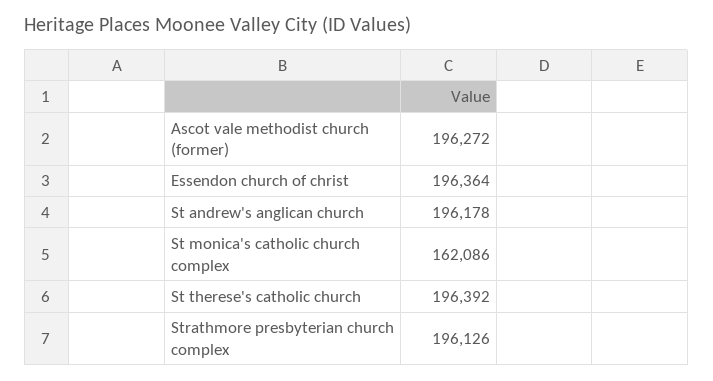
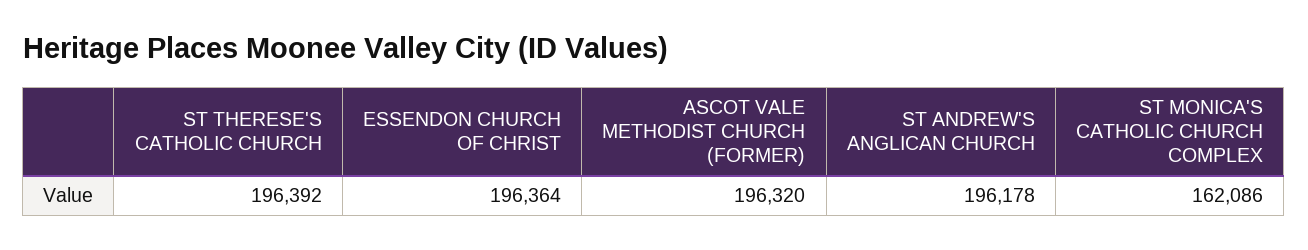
  {
-   "Ascot vale methodist church (former)": 196272,
+   "Ascot vale methodist church (former)": 196320,
    "Essendon church of christ": 196364,
    "St andrew's anglican church": 196178,
    "St monica's catholic church complex": 162086,
-   "St therese's catholic church": 196392,
+   "St therese's catholic church": 196392
-   "Strathmore presbyterian church complex": 196126
  }

